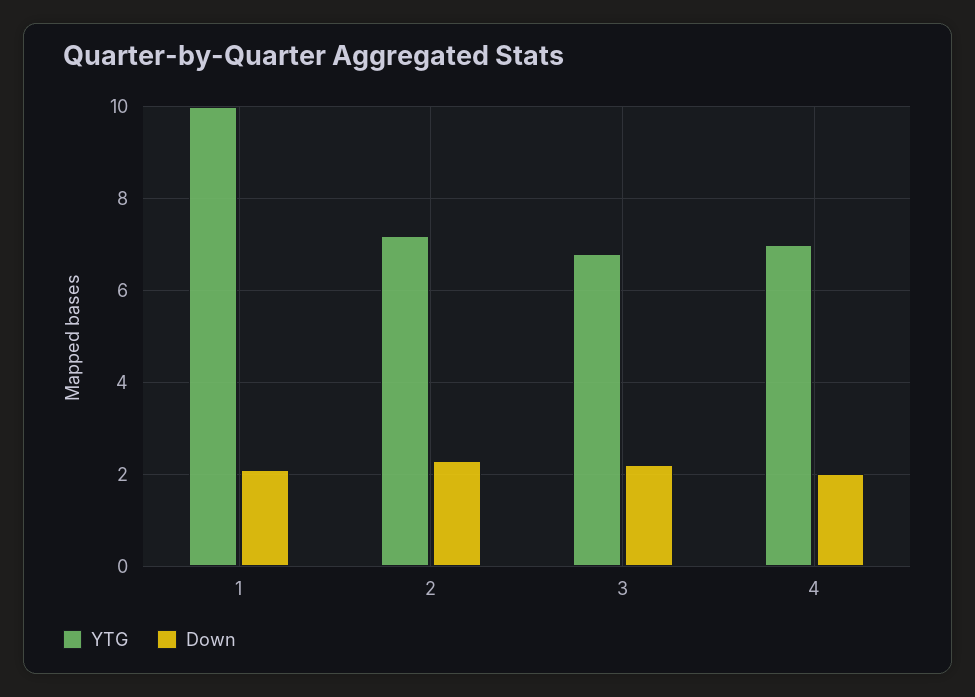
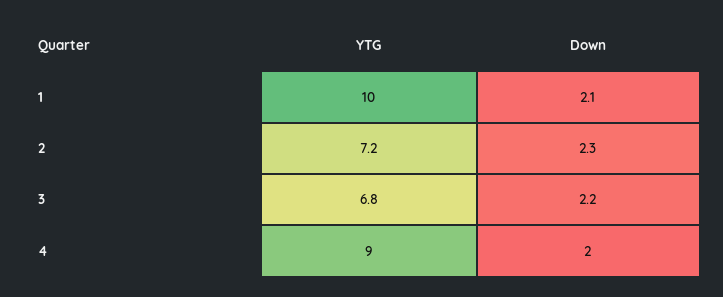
  {
    "YTG": {
      "1": 10,
      "2": 7.2,
      "3": 6.8,
-     "4": 7
+     "4": 9
    },
    "Down": {
      "1": 2.1,
      "2": 2.3,
      "3": 2.2,
      "4": 2
    }
  }

